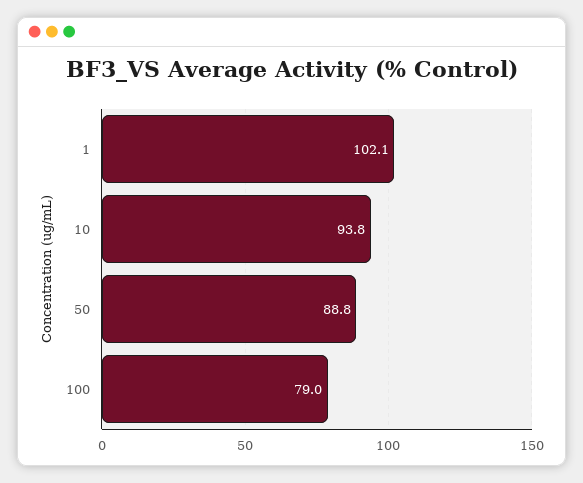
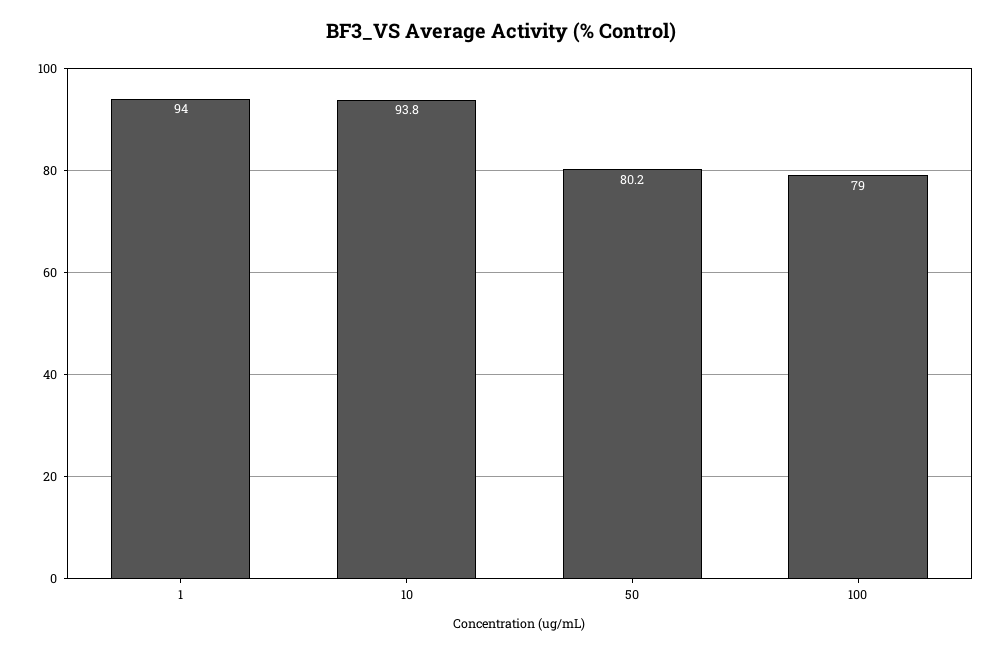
  {
-   "1": 102.1,
+   "1": 94,
    "10": 93.8,
-   "50": 88.8,
+   "50": 80.2,
    "100": 79
  }

